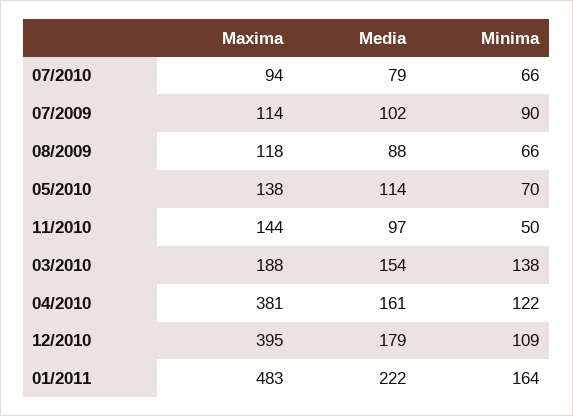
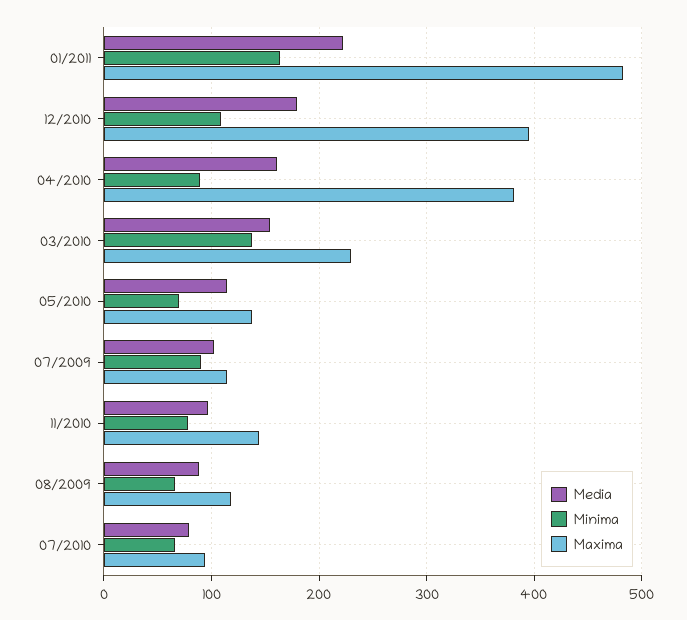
  {
    "Maxima": {
      "07/2010": 94,
      "07/2009": 114,
      "08/2009": 118,
      "05/2010": 138,
      "11/2010": 144,
-     "03/2010": 188,
+     "03/2010": 230,
      "04/2010": 381,
      "12/2010": 395,
      "01/2011": 483
    },
    "Media": {
      "07/2010": 79,
      "07/2009": 102,
      "08/2009": 88,
      "05/2010": 114,
      "11/2010": 97,
      "03/2010": 154,
      "04/2010": 161,
      "12/2010": 179,
      "01/2011": 222
    },
    "Minima": {
      "07/2010": 66,
      "07/2009": 90,
      "08/2009": 66,
      "05/2010": 70,
-     "11/2010": 50,
+     "11/2010": 80,
      "03/2010": 138,
-     "04/2010": 122,
+     "04/2010": 90,
      "12/2010": 109,
      "01/2011": 164
    }
  }

